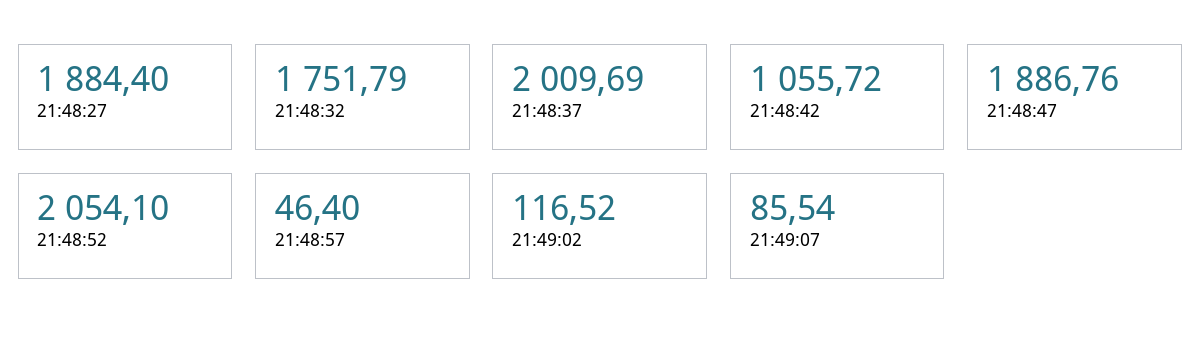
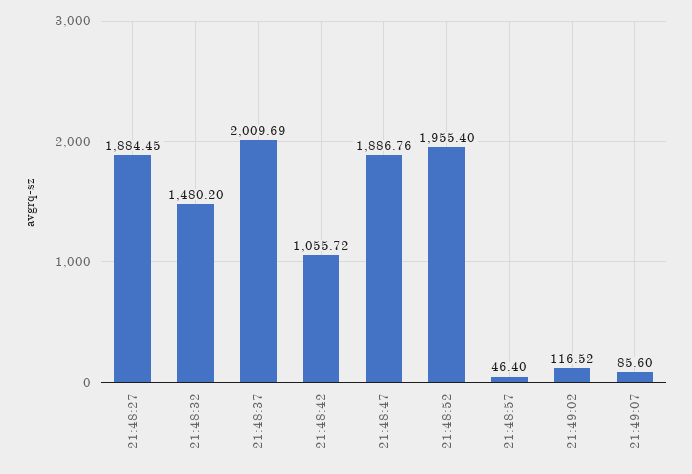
  {
-   "21:48:27": 1884.4,
+   "21:48:27": 1884.45,
-   "21:48:32": 1751.79,
+   "21:48:32": 1480.2,
    "21:48:37": 2009.69,
    "21:48:42": 1055.72,
    "21:48:47": 1886.76,
-   "21:48:52": 2054.1,
+   "21:48:52": 1955.4,
    "21:48:57": 46.4,
    "21:49:02": 116.52,
-   "21:49:07": 85.54
+   "21:49:07": 85.6
  }

